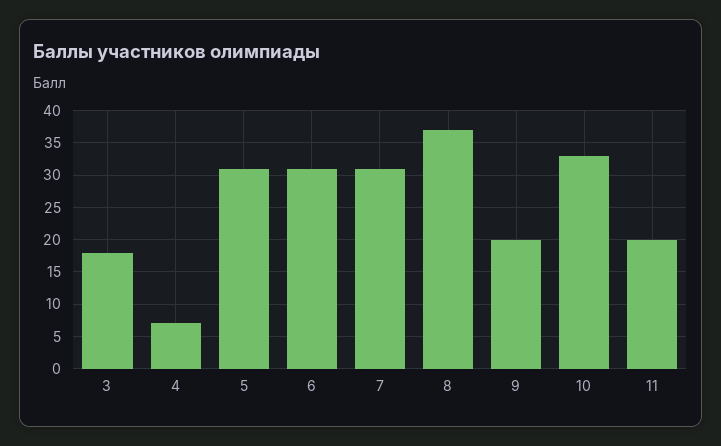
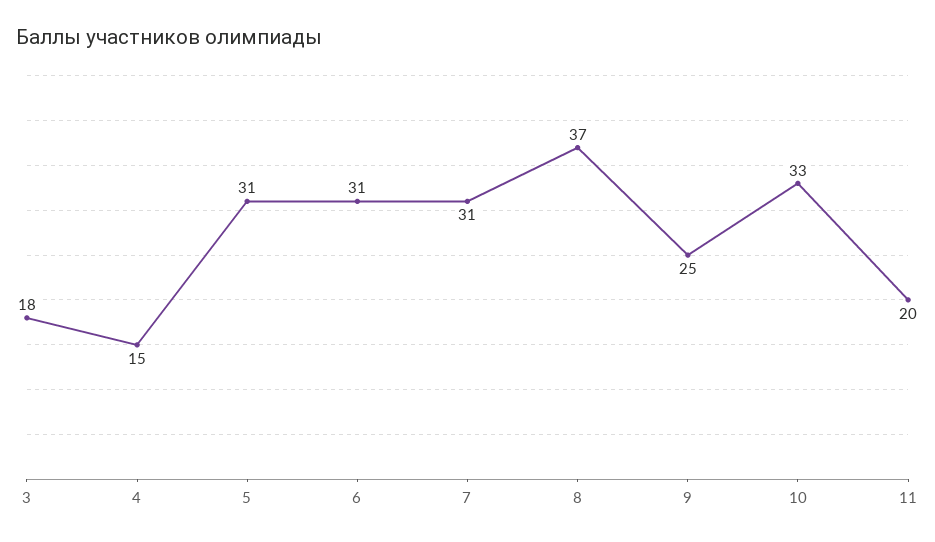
  {
    "3": 18,
-   "4": 7,
+   "4": 15,
    "5": 31,
    "6": 31,
    "7": 31,
    "8": 37,
-   "9": 20,
+   "9": 25,
    "10": 33,
    "11": 20
  }

